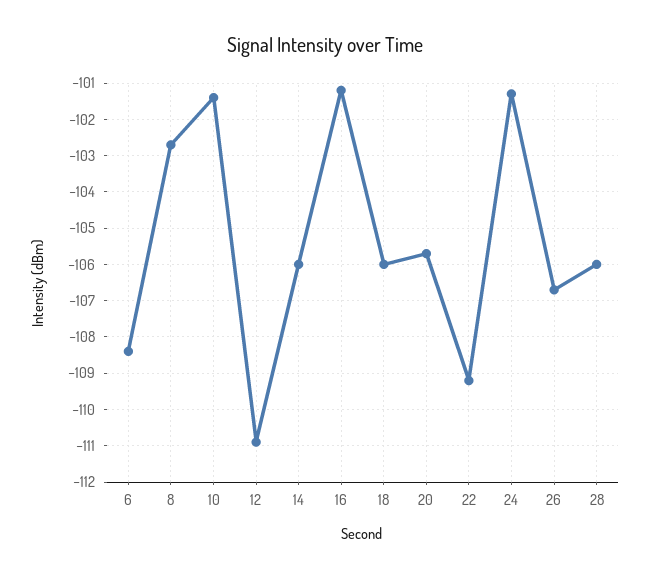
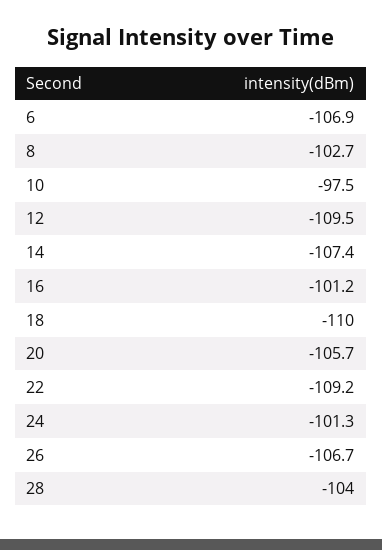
  {
-   "6": -108.5,
+   "6": -106.9,
    "8": -102.7,
-   "10": -101.5,
+   "10": -97.5,
-   "12": -111,
+   "12": -109.5,
-   "14": -106,
+   "14": -107.4,
    "16": -101.2,
-   "18": -106,
+   "18": -110,
    "20": -105.7,
    "22": -109.2,
    "24": -101.3,
    "26": -106.7,
-   "28": -106
+   "28": -104
  }

